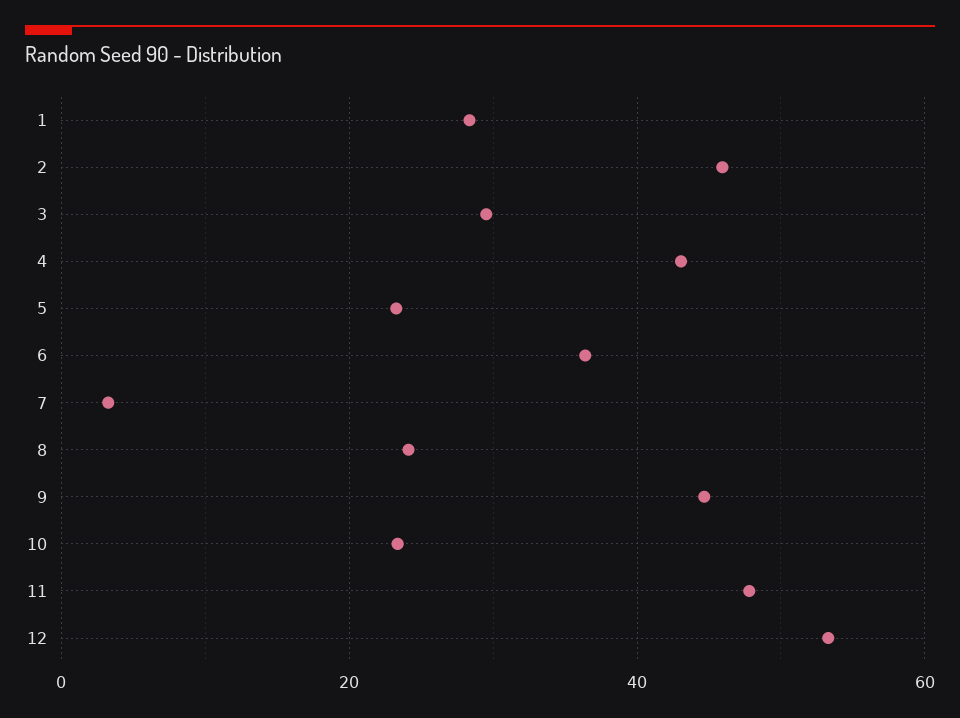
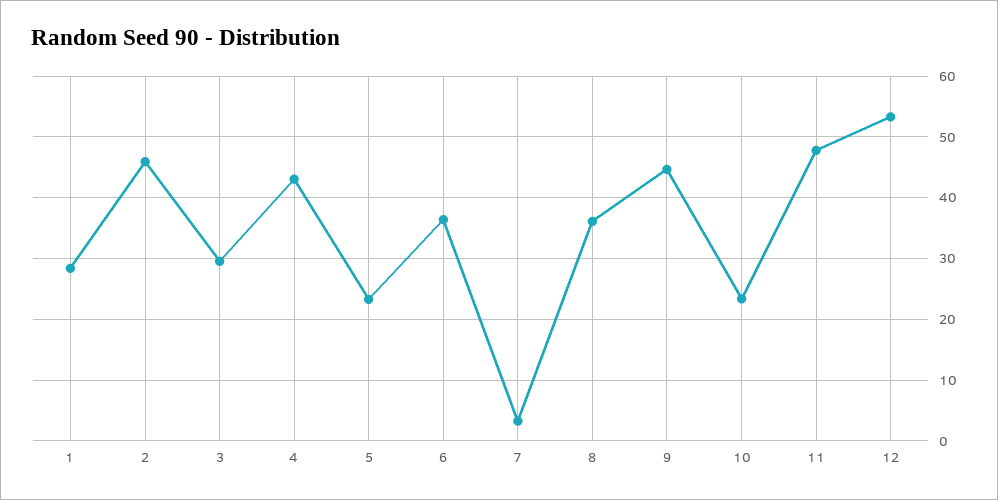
  {
    "1": 28,
    "2": 46,
    "3": 30,
    "4": 43,
    "5": 23,
    "6": 36,
    "7": 3,
-   "8": 24,
+   "8": 36,
    "9": 45,
    "10": 23,
    "11": 48,
    "12": 53
  }

